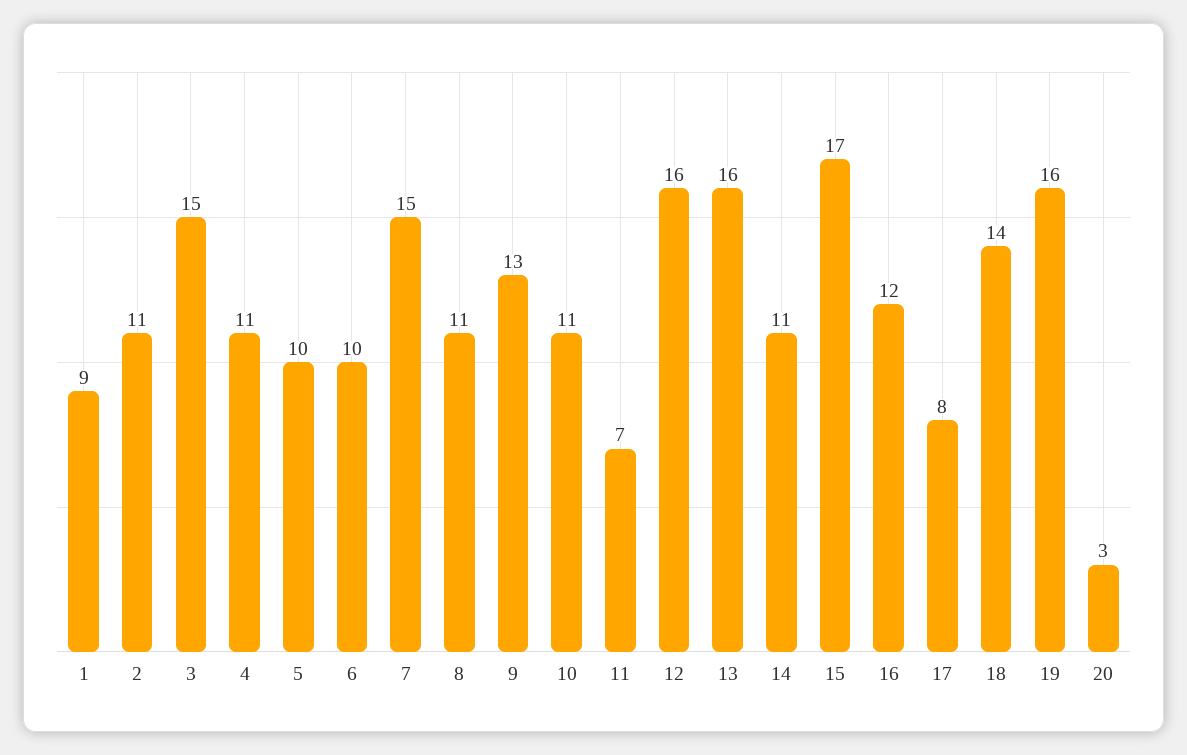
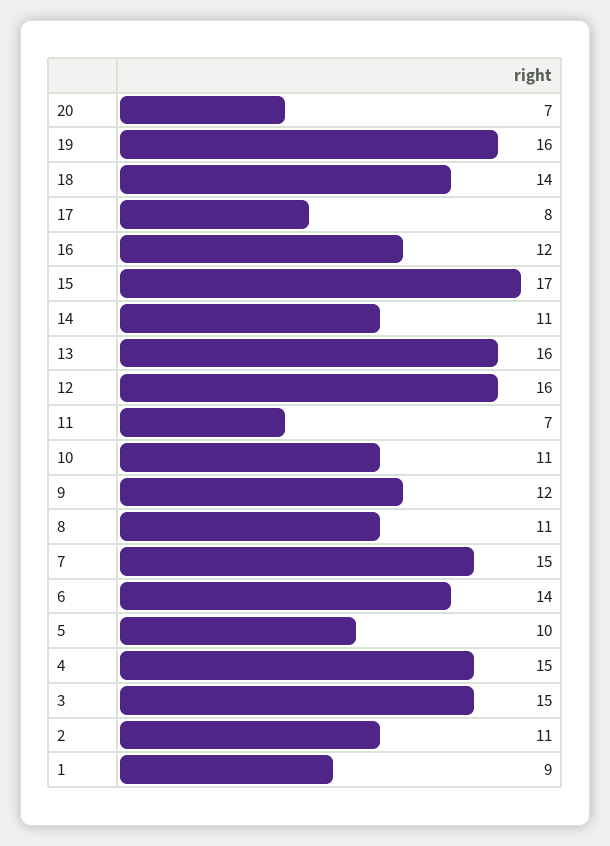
  {
    "1": 9,
    "2": 11,
    "3": 15,
-   "4": 11,
+   "4": 15,
    "5": 10,
-   "6": 10,
+   "6": 14,
    "7": 15,
    "8": 11,
-   "9": 13,
+   "9": 12,
    "10": 11,
    "11": 7,
    "12": 16,
    "13": 16,
    "14": 11,
    "15": 17,
    "16": 12,
    "17": 8,
    "18": 14,
    "19": 16,
-   "20": 3
+   "20": 7
  }

